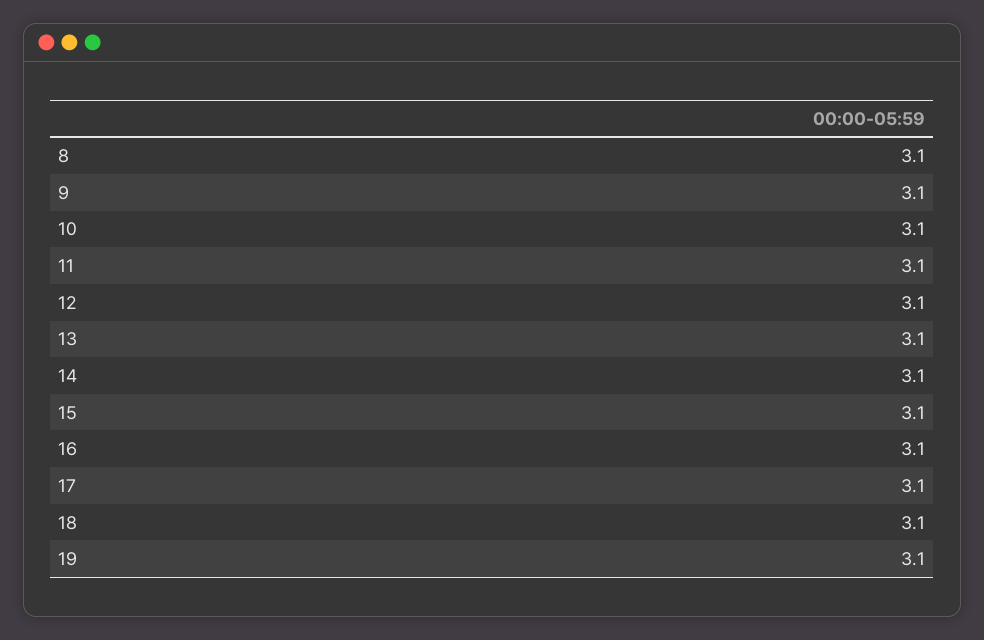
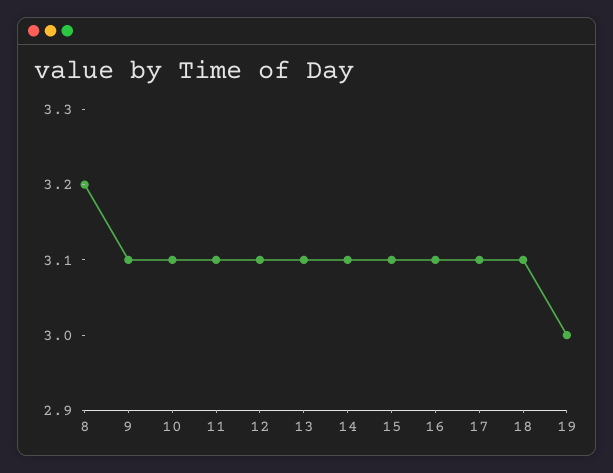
  {
-   "8": 3.1,
+   "8": 3.2,
    "9": 3.1,
    "10": 3.1,
    "11": 3.1,
    "12": 3.1,
    "13": 3.1,
    "14": 3.1,
    "15": 3.1,
    "16": 3.1,
    "17": 3.1,
    "18": 3.1,
-   "19": 3.1
+   "19": 3
  }

